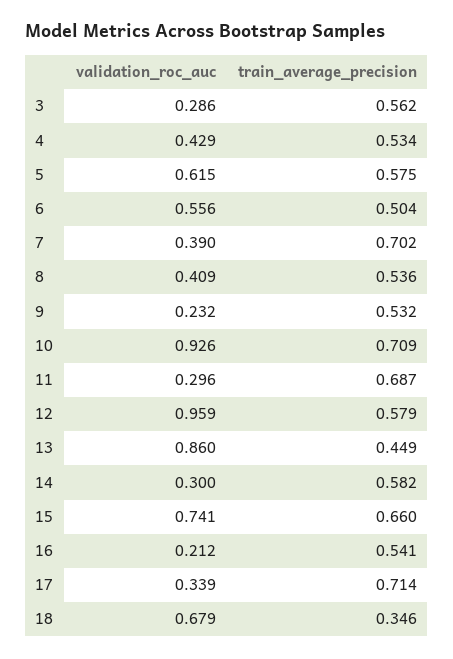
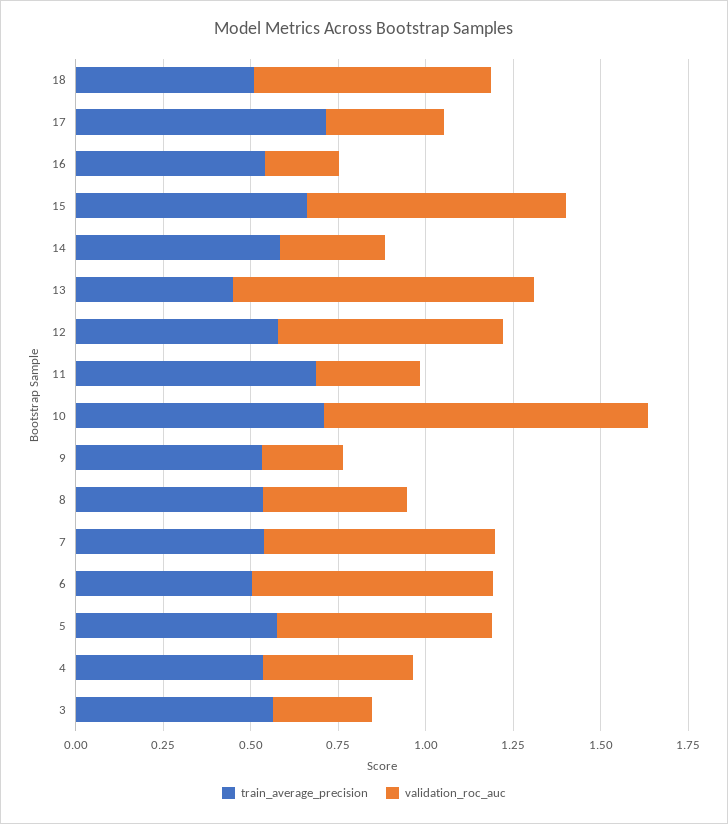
  {
    "validation_roc_auc": {
      "3": 0.286,
      "4": 0.429,
      "5": 0.615,
-     "6": 0.556,
+     "6": 0.7,
-     "7": 0.39,
+     "7": 0.65,
      "8": 0.409,
      "9": 0.232,
      "10": 0.926,
      "11": 0.296,
-     "12": 0.959,
+     "12": 0.65,
      "13": 0.86,
      "14": 0.3,
      "15": 0.741,
      "16": 0.212,
      "17": 0.339,
      "18": 0.679
    },
    "train_average_precision": {
      "3": 0.562,
      "4": 0.534,
      "5": 0.575,
      "6": 0.504,
-     "7": 0.702,
+     "7": 0.55,
      "8": 0.536,
      "9": 0.532,
      "10": 0.709,
      "11": 0.687,
      "12": 0.579,
      "13": 0.449,
      "14": 0.582,
      "15": 0.66,
      "16": 0.541,
      "17": 0.714,
-     "18": 0.346
+     "18": 0.5
    }
  }

